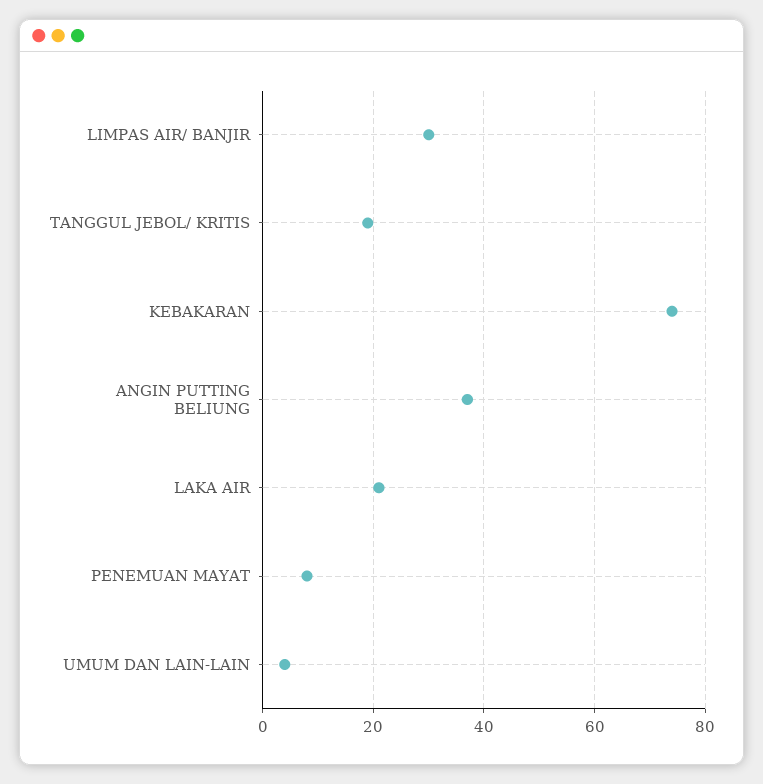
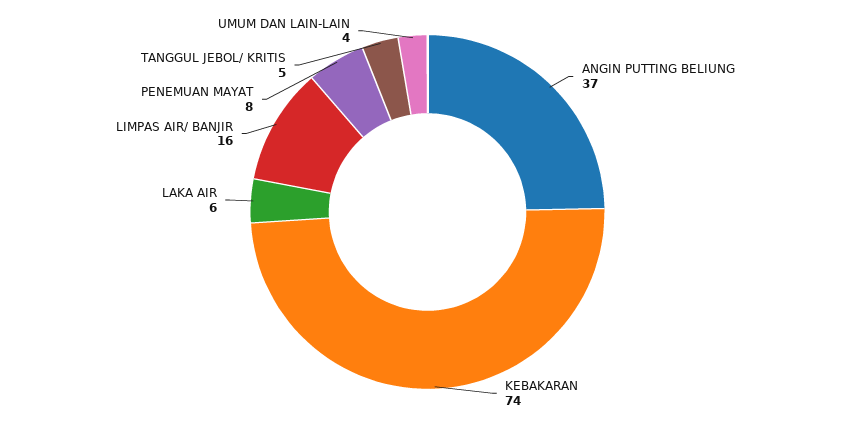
  {
-   "LIMPAS AIR/ BANJIR": 30,
+   "LIMPAS AIR/ BANJIR": 16,
-   "TANGGUL JEBOL/ KRITIS": 20,
+   "TANGGUL JEBOL/ KRITIS": 5,
    "KEBAKARAN": 74,
    "ANGIN PUTTING BELIUNG": 37,
-   "LAKA AIR": 20,
+   "LAKA AIR": 6,
    "PENEMUAN MAYAT": 8,
    "UMUM DAN LAIN-LAIN": 4
  }

